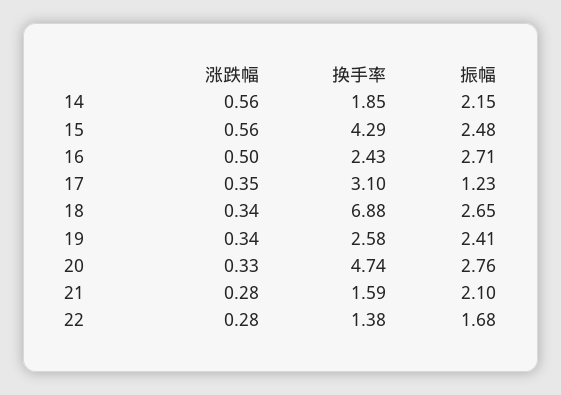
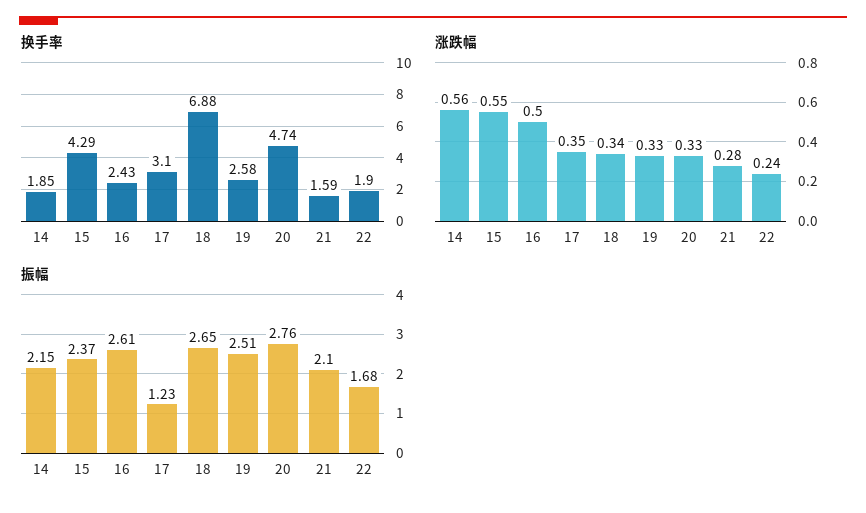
  {
    "涨跌幅": {
      "14": 0.56,
-     "15": 0.56,
+     "15": 0.55,
      "16": 0.5,
      "17": 0.35,
      "18": 0.34,
-     "19": 0.34,
+     "19": 0.33,
      "20": 0.33,
      "21": 0.28,
-     "22": 0.28
+     "22": 0.24
    },
    "换手率": {
      "14": 1.85,
      "15": 4.29,
      "16": 2.43,
      "17": 3.1,
      "18": 6.88,
      "19": 2.58,
      "20": 4.74,
      "21": 1.59,
-     "22": 1.38
+     "22": 1.9
    },
    "振幅": {
      "14": 2.15,
-     "15": 2.48,
+     "15": 2.37,
-     "16": 2.71,
+     "16": 2.61,
      "17": 1.23,
      "18": 2.65,
-     "19": 2.41,
+     "19": 2.51,
      "20": 2.76,
      "21": 2.1,
      "22": 1.68
    }
  }

